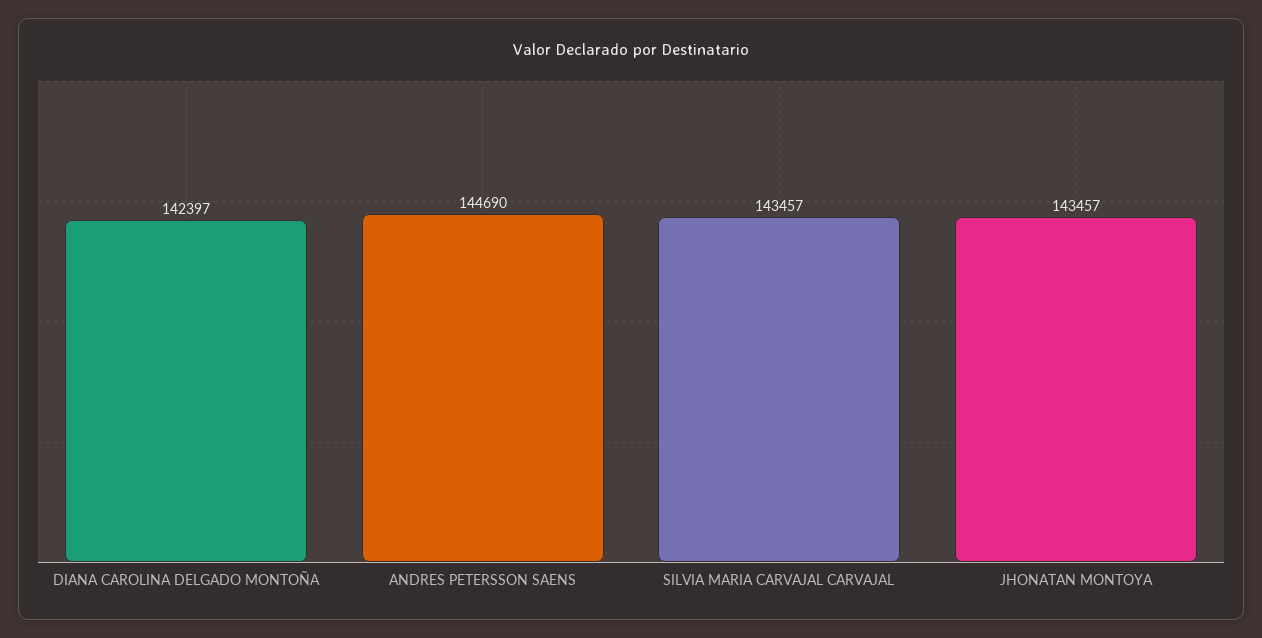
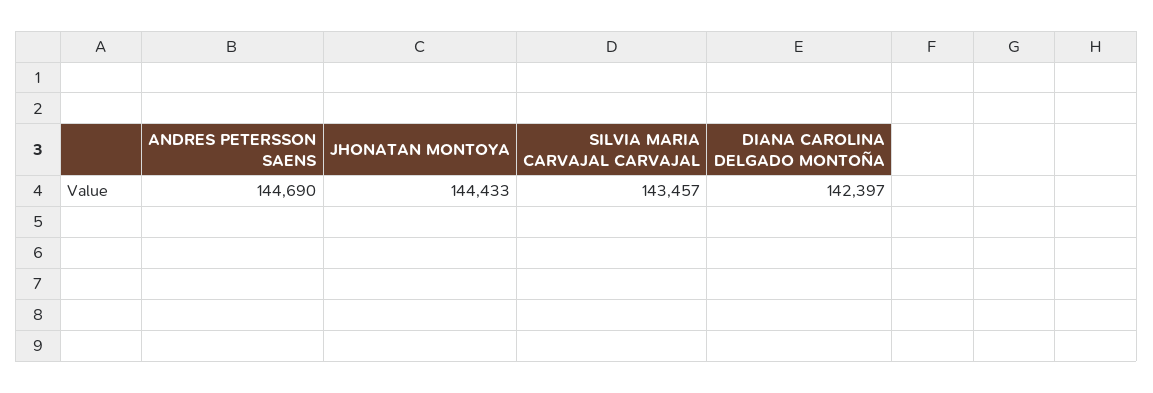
  {
    "DIANA CAROLINA DELGADO MONTOÑA": 142397,
    "ANDRES PETERSSON SAENS": 144690,
    "SILVIA MARIA CARVAJAL CARVAJAL": 143457,
-   "JHONATAN MONTOYA": 143457
+   "JHONATAN MONTOYA": 144433
  }

